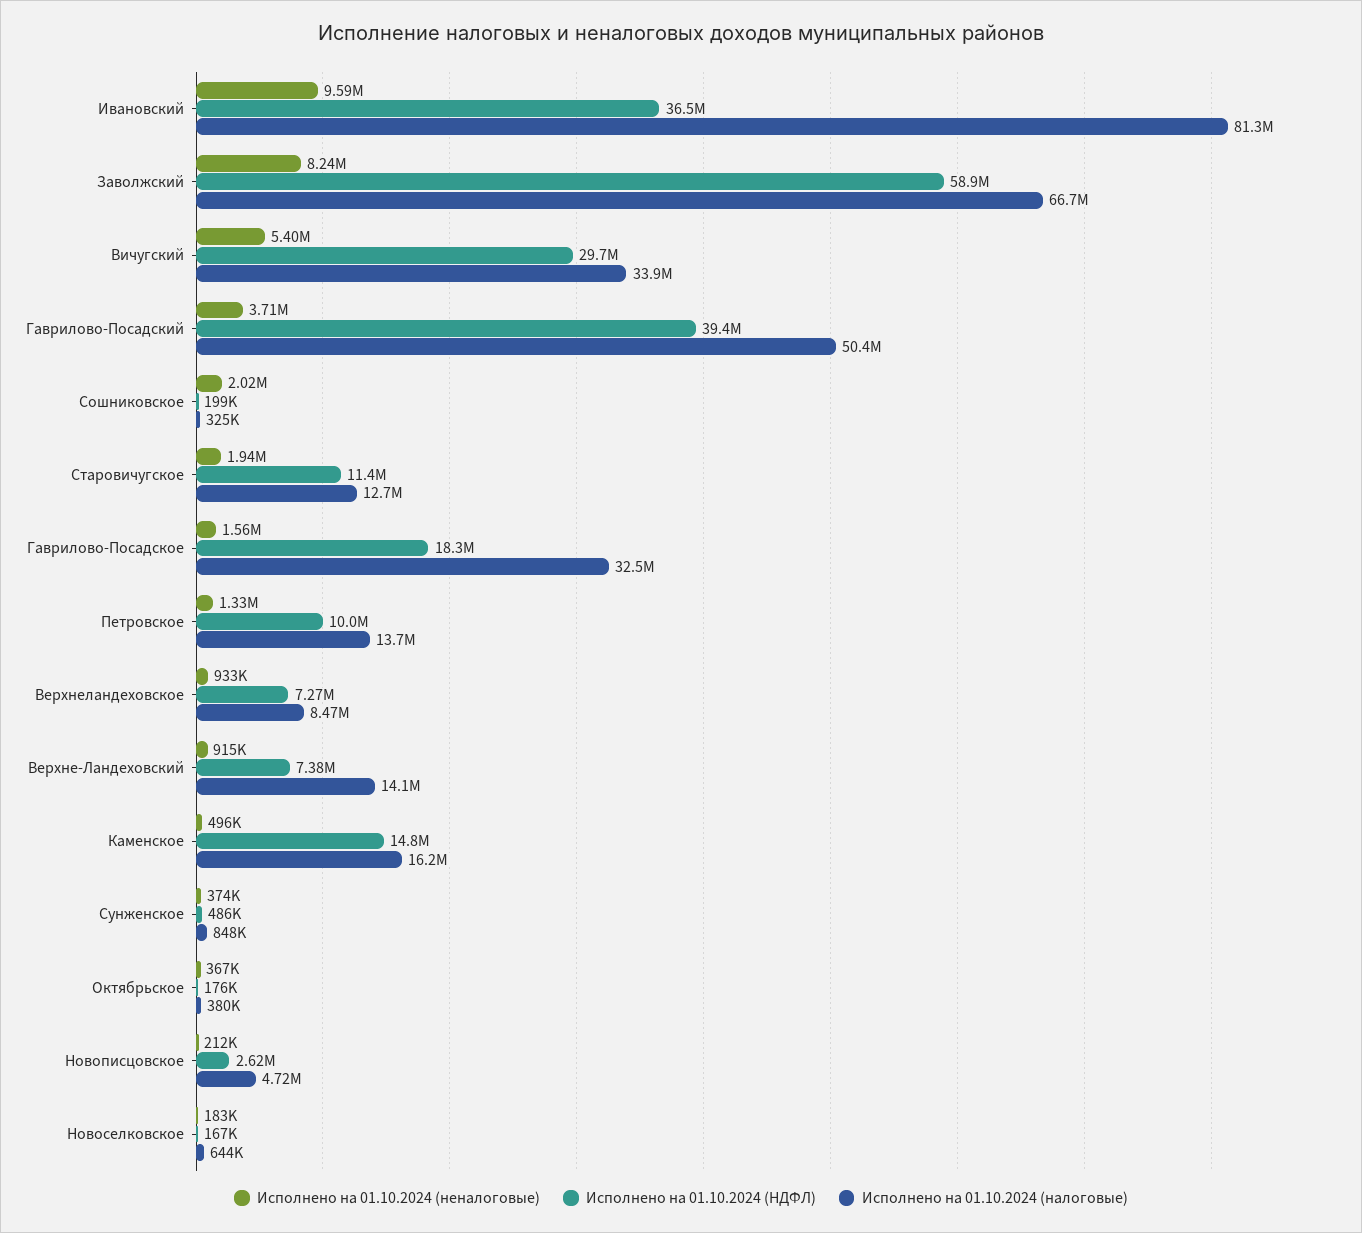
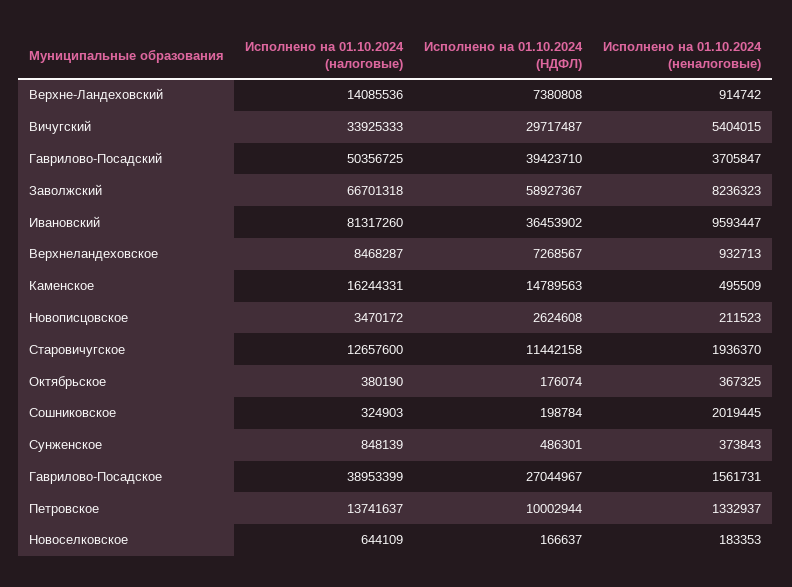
  {
    "Исполнено на 01.10.2024 (неналоговые)": {
      "Ивановский": 9593447,
      "Заволжский": 8236323,
      "Вичугский": 5404015,
      "Гаврилово-Посадский": 3705847,
      "Сошниковское": 2019445,
      "Старовичугское": 1936370,
      "Гаврилово-Посадское": 1561731,
      "Петровское": 1332937,
      "Верхнеландеховское": 932713,
      "Верхне-Ландеховский": 914742,
      "Каменское": 495509,
      "Сунженское": 373843,
      "Октябрьское": 367325,
      "Новописцовское": 211523,
      "Новоселковское": 183353
    },
    "Исполнено на 01.10.2024 (НДФЛ)": {
      "Ивановский": 36453902,
      "Заволжский": 58927367,
      "Вичугский": 29717487,
      "Гаврилово-Посадский": 39423710,
      "Сошниковское": 198784,
      "Старовичугское": 11442158,
-     "Гаврилово-Посадское": 18300000,
+     "Гаврилово-Посадское": 27044967,
      "Петровское": 10002944,
      "Верхнеландеховское": 7268567,
      "Верхне-Ландеховский": 7380808,
      "Каменское": 14789563,
      "Сунженское": 486301,
      "Октябрьское": 176074,
      "Новописцовское": 2624608,
      "Новоселковское": 166637
    },
    "Исполнено на 01.10.2024 (налоговые)": {
      "Ивановский": 81317260,
      "Заволжский": 66701318,
      "Вичугский": 33925333,
      "Гаврилово-Посадский": 50356725,
      "Сошниковское": 324903,
      "Старовичугское": 12657600,
-     "Гаврилово-Посадское": 32500000,
+     "Гаврилово-Посадское": 38953399,
      "Петровское": 13741637,
      "Верхнеландеховское": 8468287,
      "Верхне-Ландеховский": 14085536,
      "Каменское": 16244331,
      "Сунженское": 848139,
      "Октябрьское": 380190,
-     "Новописцовское": 4720000,
+     "Новописцовское": 3470172,
      "Новоселковское": 644109
    }
  }

